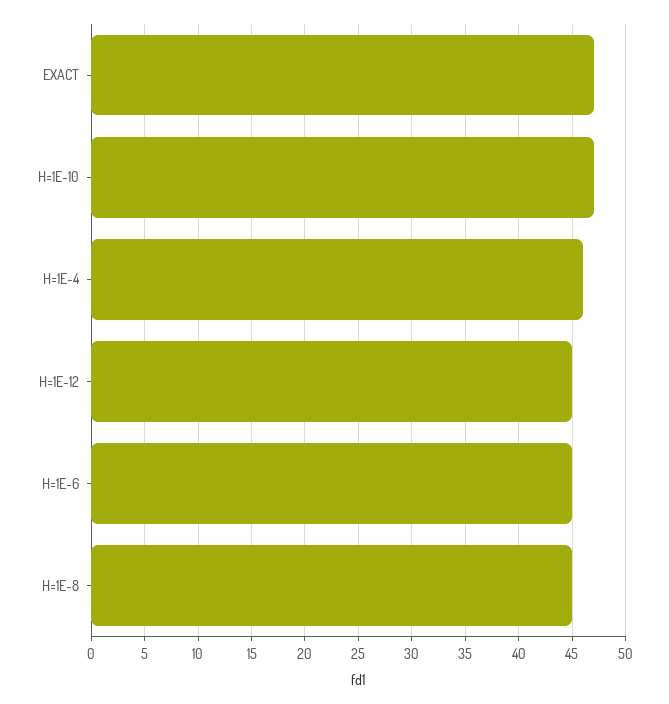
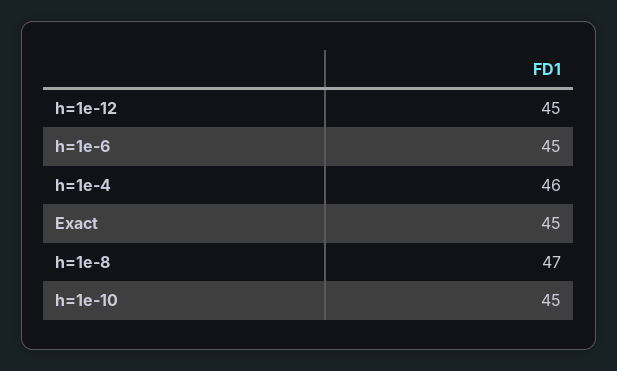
  {
-   "EXACT": 47,
+   "EXACT": 45,
-   "H=1E-10": 47,
+   "H=1E-10": 45,
    "H=1E-4": 46,
    "H=1E-12": 45,
    "H=1E-6": 45,
-   "H=1E-8": 45
+   "H=1E-8": 47
  }

